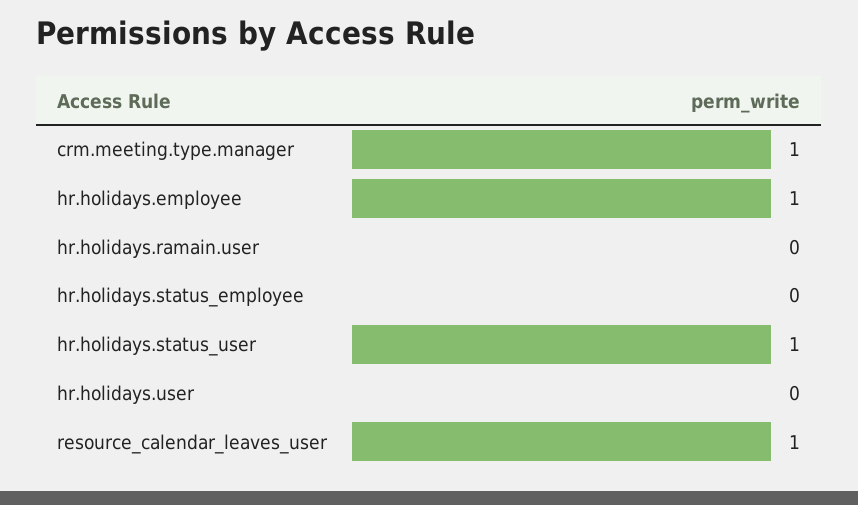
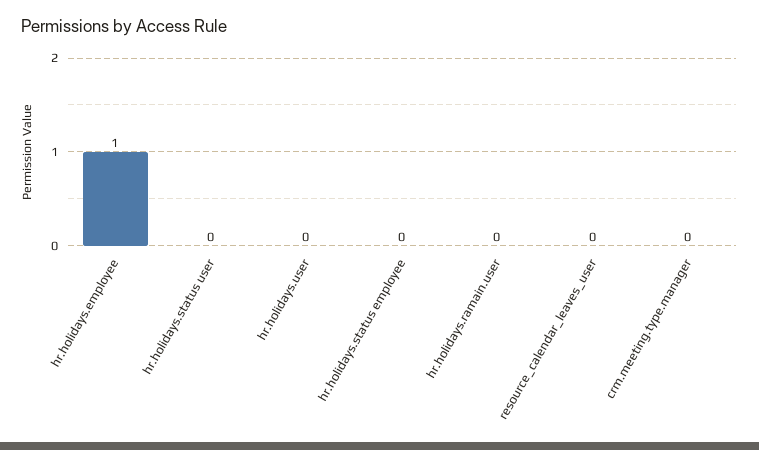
  {
-   "crm.meeting.type.manager": 1,
+   "crm.meeting.type.manager": 0,
    "hr.holidays.employee": 1,
    "hr.holidays.ramain.user": 0,
    "hr.holidays.status_employee": 0,
-   "hr.holidays.status_user": 1,
+   "hr.holidays.status_user": 0,
    "hr.holidays.user": 0,
-   "resource_calendar_leaves_user": 1
+   "resource_calendar_leaves_user": 0
  }

